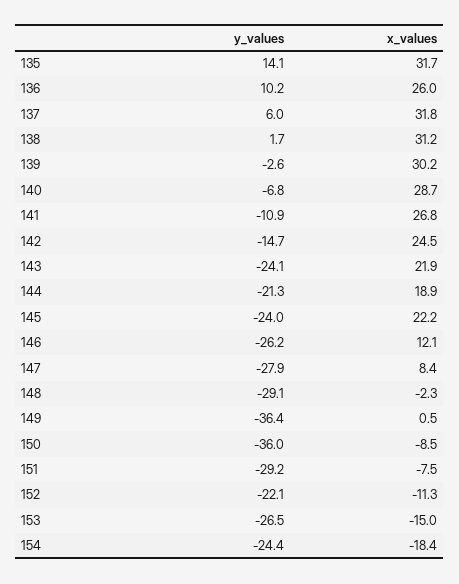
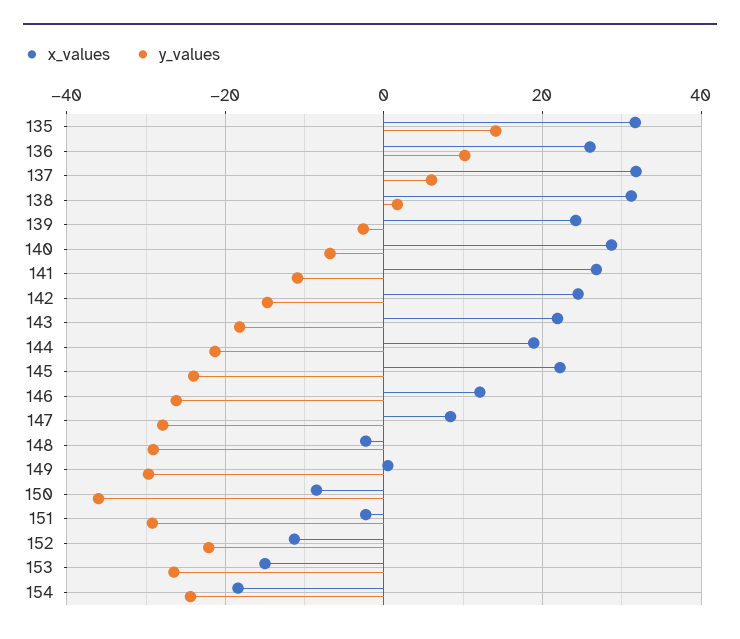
  {
    "y_values": {
      "135": 14.1,
      "136": 10.2,
      "137": 6,
      "138": 1.7,
      "139": -2.6,
      "140": -6.8,
      "141": -10.9,
      "142": -14.7,
-     "143": -24.1,
+     "143": -18,
      "144": -21.3,
      "145": -24,
      "146": -26.2,
      "147": -27.9,
      "148": -29.1,
-     "149": -36.4,
+     "149": -30,
      "150": -36,
      "151": -29.2,
      "152": -22.1,
      "153": -26.5,
      "154": -24.4
    },
    "x_values": {
      "135": 31.7,
      "136": 26,
      "137": 31.8,
      "138": 31.2,
-     "139": 30.2,
+     "139": 24,
      "140": 28.7,
      "141": 26.8,
      "142": 24.5,
      "143": 21.9,
      "144": 18.9,
      "145": 22.2,
      "146": 12.1,
      "147": 8.4,
      "148": -2.3,
      "149": 0.5,
      "150": -8.5,
-     "151": -7.5,
+     "151": -2,
      "152": -11.3,
      "153": -15,
      "154": -18.4
    }
  }

